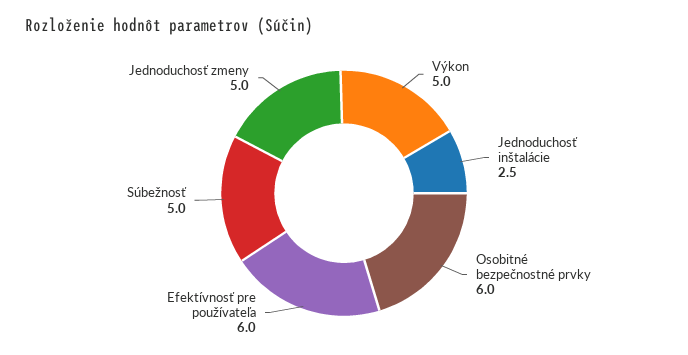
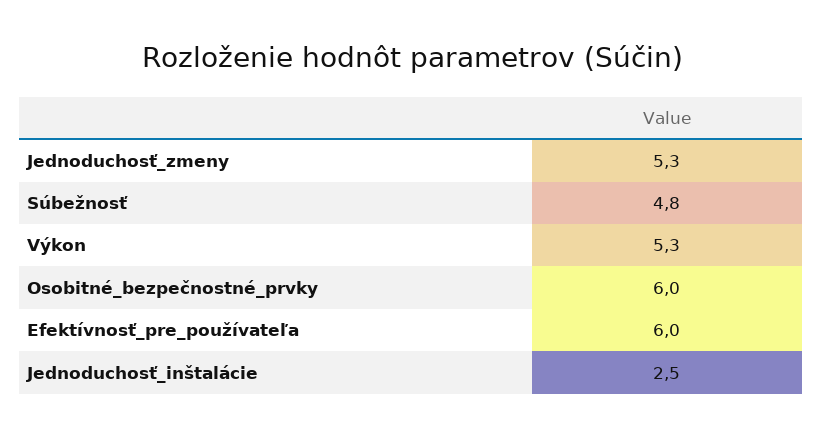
  {
-   "Výkon": 5,
+   "Výkon": 5.3,
    "Jednoduchosť inštalácie": 2.5,
    "Osobitné bezpečnostné prvky": 6,
    "Efektívnosť pre používateľa": 6,
-   "Súbežnosť": 5,
+   "Súbežnosť": 4.8,
-   "Jednoduchosť zmeny": 5
+   "Jednoduchosť zmeny": 5.3
  }

